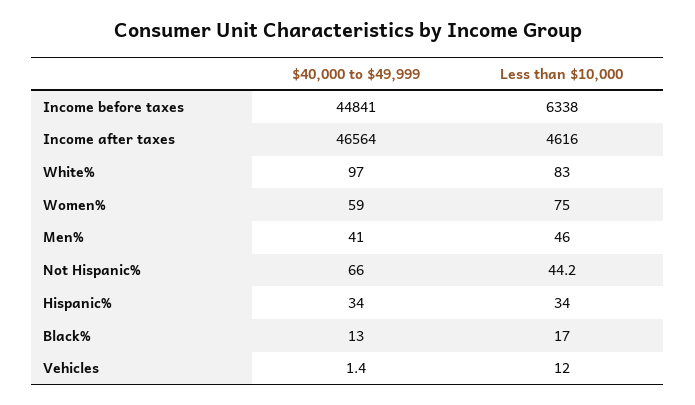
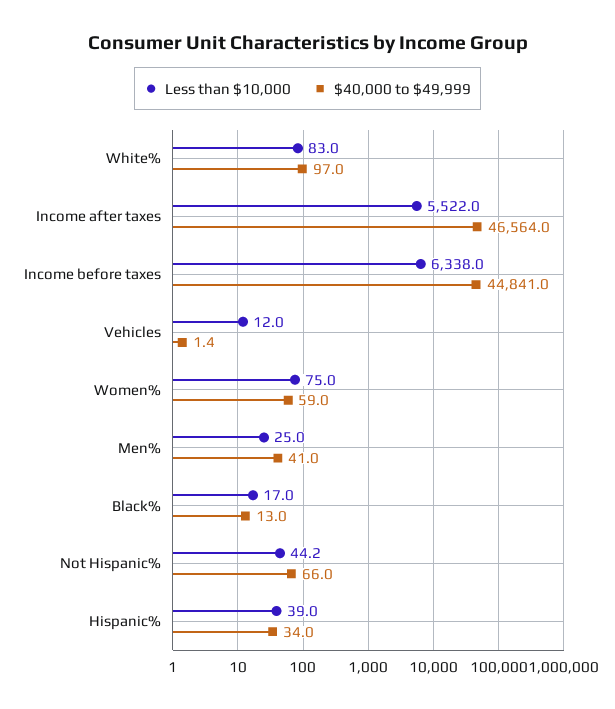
  {
    "$40,000 to $49,999": {
      "Income before taxes": 44841,
      "Income after taxes": 46564,
      "White%": 97,
      "Women%": 59,
      "Men%": 41,
      "Not Hispanic%": 66,
      "Hispanic%": 34,
      "Black%": 13,
      "Vehicles": 1.4
    },
    "Less than $10,000": {
      "Income before taxes": 6338,
-     "Income after taxes": 4616,
+     "Income after taxes": 5522,
      "White%": 83,
      "Women%": 75,
-     "Men%": 46,
+     "Men%": 25,
      "Not Hispanic%": 44.2,
-     "Hispanic%": 34,
+     "Hispanic%": 39,
      "Black%": 17,
      "Vehicles": 12
    }
  }

